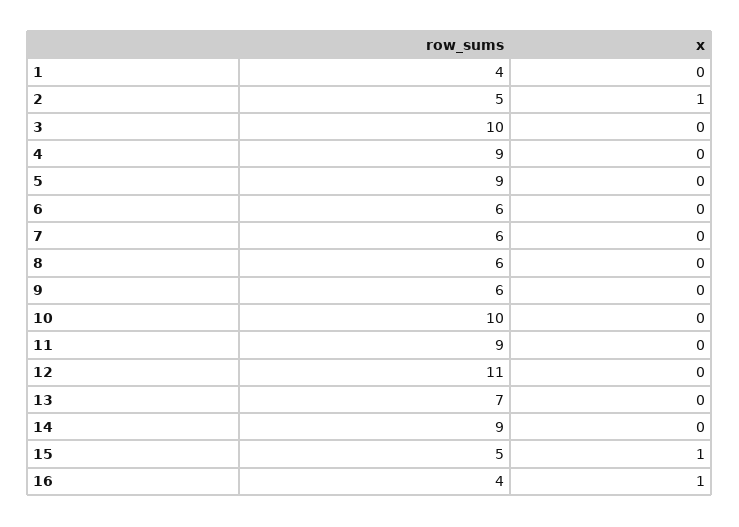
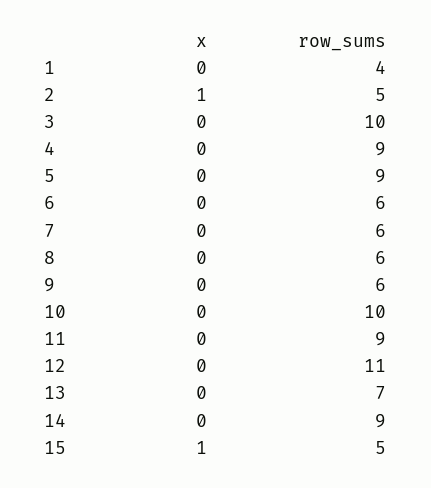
  {
    "row_sums": {
      "1": 4,
      "2": 5,
      "3": 10,
      "4": 9,
      "5": 9,
      "6": 6,
      "7": 6,
      "8": 6,
      "9": 6,
      "10": 10,
      "11": 9,
      "12": 11,
      "13": 7,
      "14": 9,
-     "15": 5,
+     "15": 5
-     "16": 4
    },
    "x": {
      "1": 0,
      "2": 1,
      "3": 0,
      "4": 0,
      "5": 0,
      "6": 0,
      "7": 0,
      "8": 0,
      "9": 0,
      "10": 0,
      "11": 0,
      "12": 0,
      "13": 0,
      "14": 0,
-     "15": 1,
+     "15": 1
-     "16": 1
    }
  }

